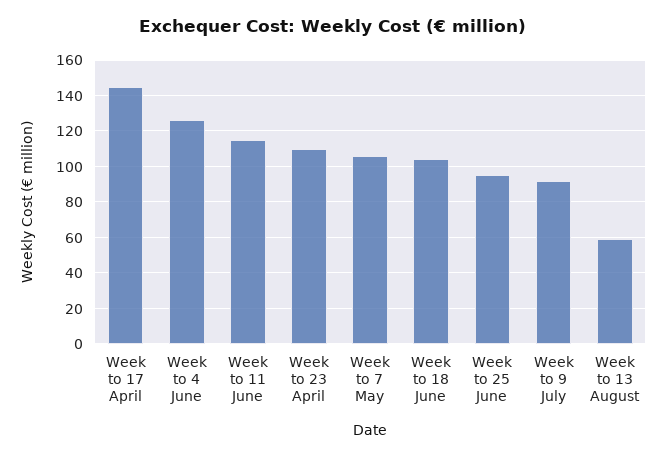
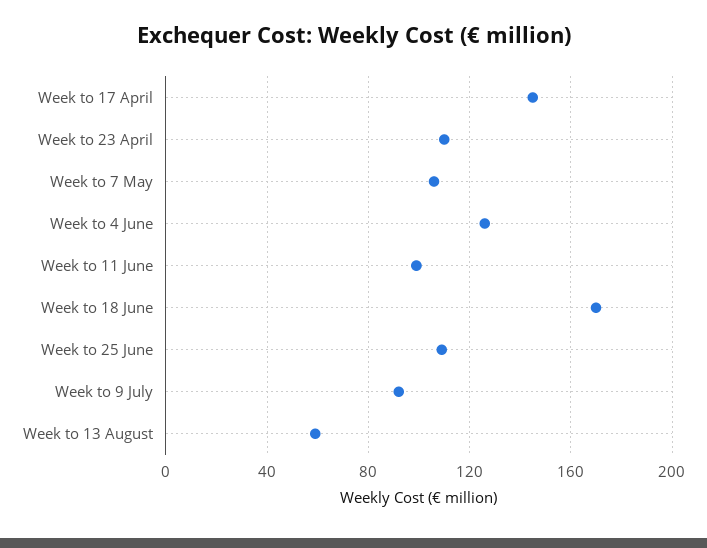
  {
    "Week to 17 April": 145,
    "Week to 4 June": 125,
-   "Week to 11 June": 115,
+   "Week to 11 June": 100,
    "Week to 23 April": 110,
    "Week to 7 May": 105,
-   "Week to 18 June": 105,
+   "Week to 18 June": 170,
-   "Week to 25 June": 95,
+   "Week to 25 June": 110,
    "Week to 9 July": 90,
    "Week to 13 August": 60
  }

